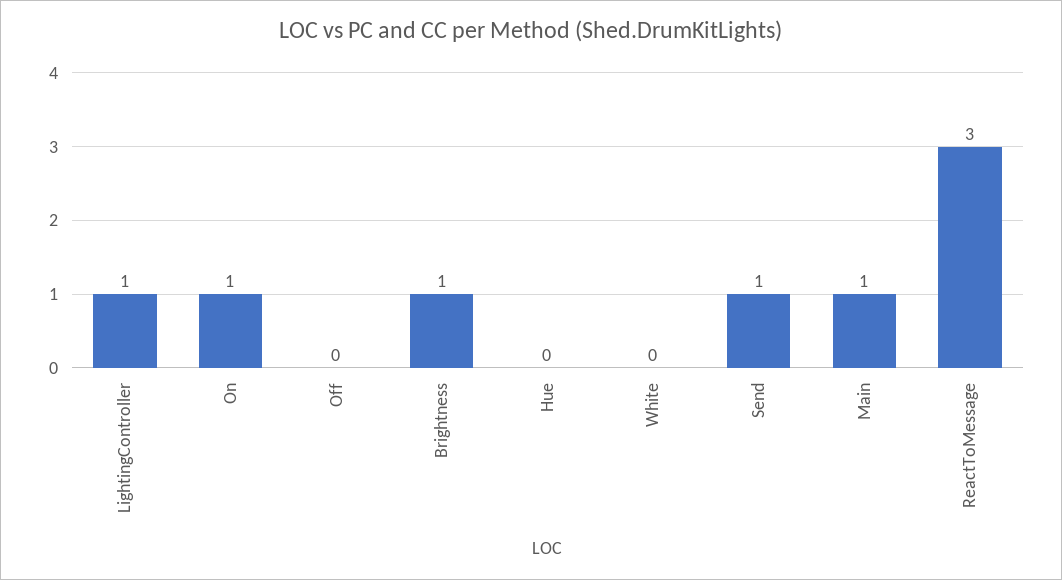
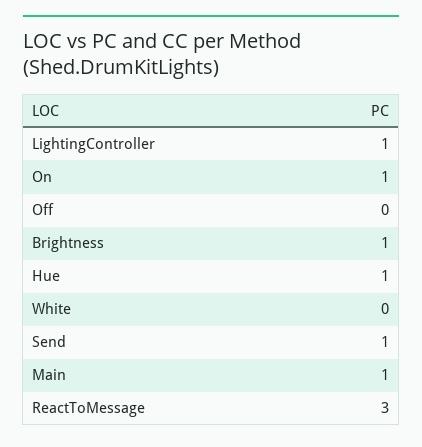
  {
    "LightingController": 1,
    "On": 1,
    "Off": 0,
    "Brightness": 1,
-   "Hue": 0,
+   "Hue": 1,
    "White": 0,
    "Send": 1,
    "Main": 1,
    "ReactToMessage": 3
  }

